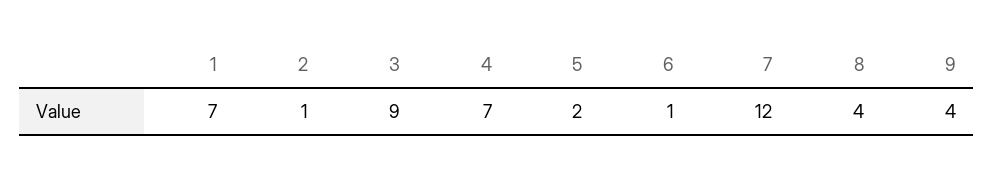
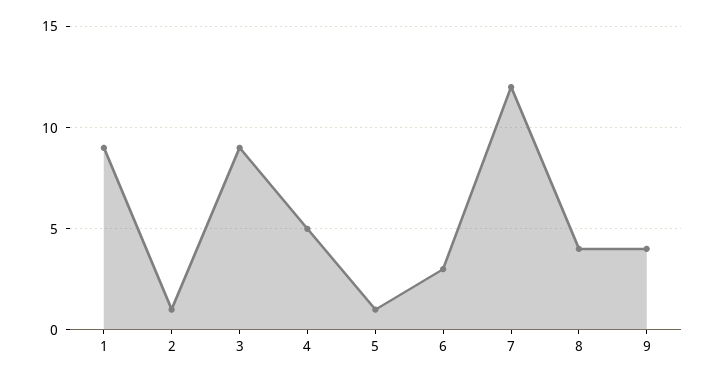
  {
-   "1": 7,
+   "1": 9,
    "2": 1,
    "3": 9,
-   "4": 7,
+   "4": 5,
-   "5": 2,
+   "5": 1,
-   "6": 1,
+   "6": 3,
    "7": 12,
    "8": 4,
    "9": 4
  }

